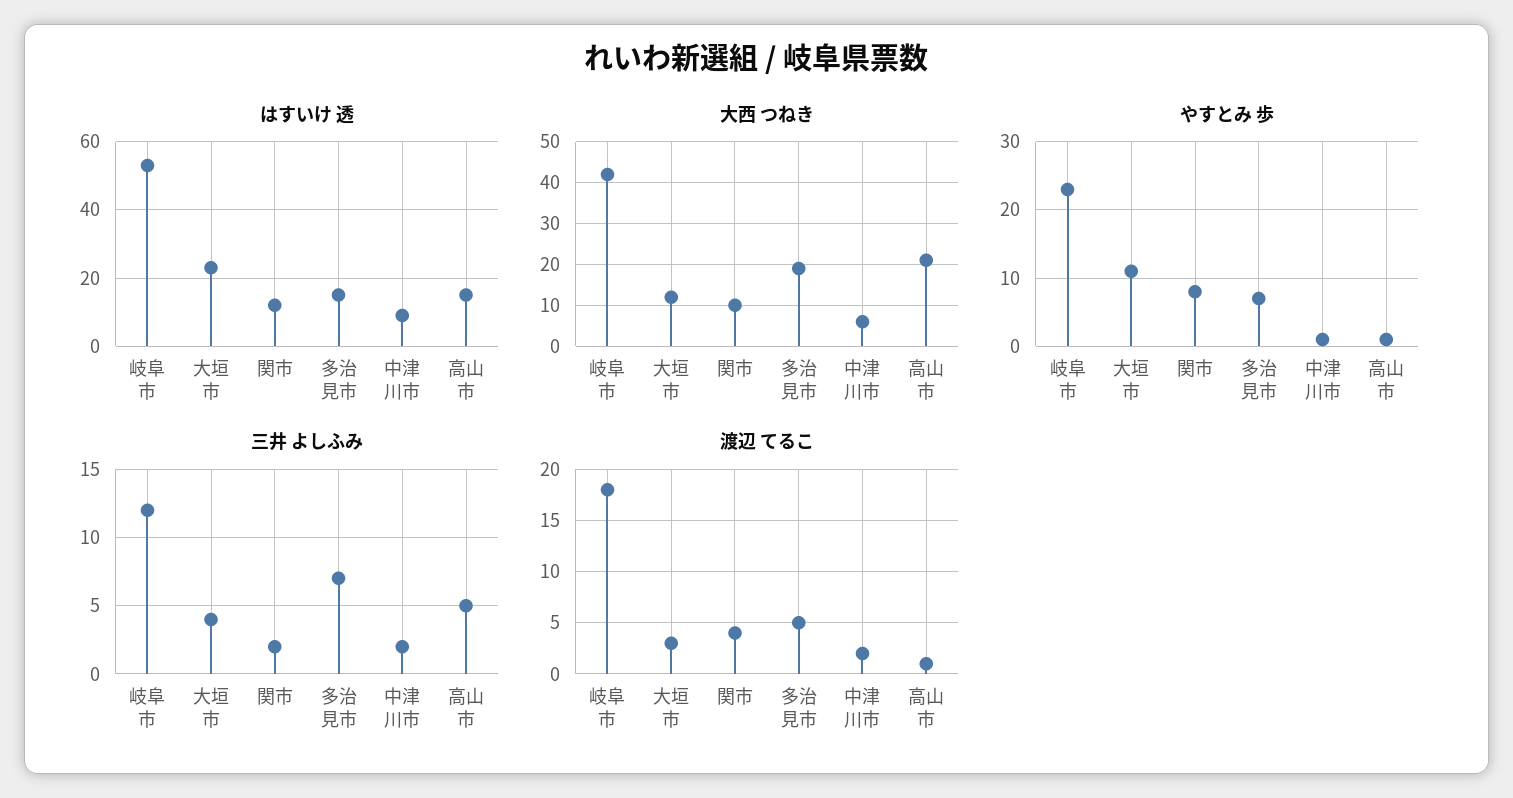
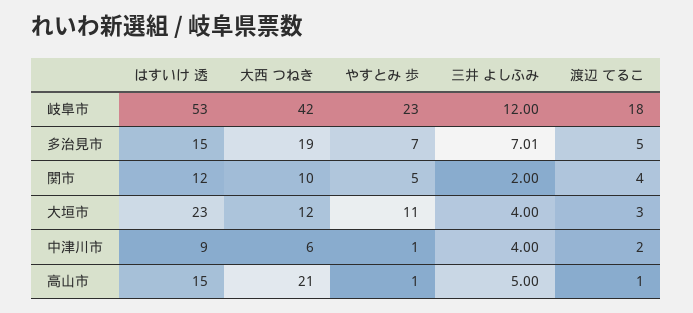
  {
    "はすいけ 透": {
      "岐阜市": 53,
      "大垣市": 23,
      "関市": 12,
      "多治見市": 15,
      "中津川市": 9,
      "高山市": 15
    },
    "大西 つねき": {
      "岐阜市": 42,
      "大垣市": 12,
      "関市": 10,
      "多治見市": 19,
      "中津川市": 6,
      "高山市": 21
    },
    "やすとみ 歩": {
      "岐阜市": 23,
      "大垣市": 11,
-     "関市": 8,
+     "関市": 5,
      "多治見市": 7,
      "中津川市": 1,
      "高山市": 1
    },
    "三井 よしふみ": {
      "岐阜市": 12,
      "大垣市": 4,
      "関市": 2,
      "多治見市": 7.01,
-     "中津川市": 2,
+     "中津川市": 4,
      "高山市": 5
    },
    "渡辺 てるこ": {
      "岐阜市": 18,
      "大垣市": 3,
      "関市": 4,
      "多治見市": 5,
      "中津川市": 2,
      "高山市": 1
    }
  }

